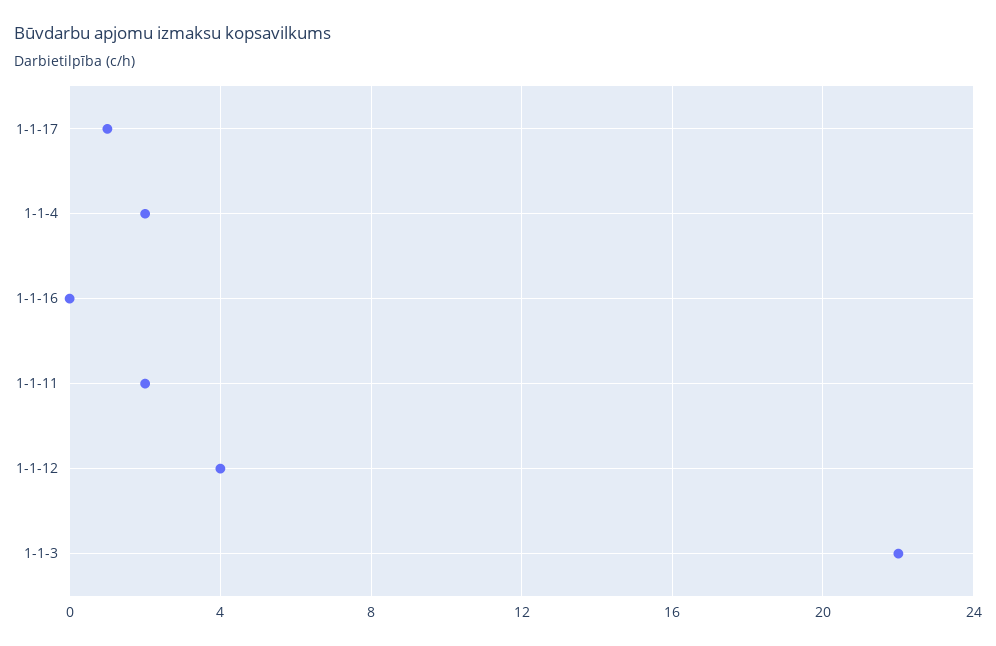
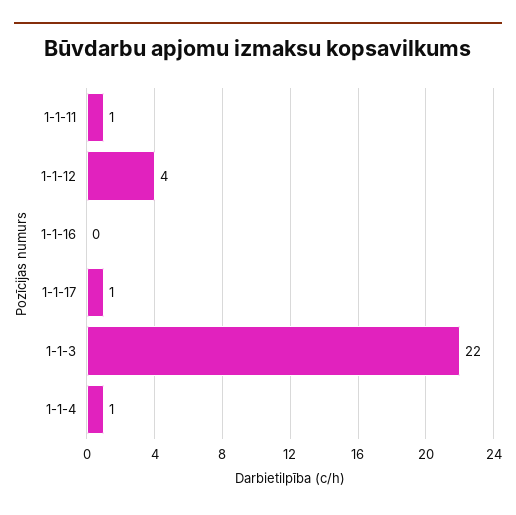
  {
    "1-1-17": 1,
-   "1-1-4": 2,
+   "1-1-4": 1,
    "1-1-16": 0,
-   "1-1-11": 2,
+   "1-1-11": 1,
    "1-1-12": 4,
    "1-1-3": 22
  }

